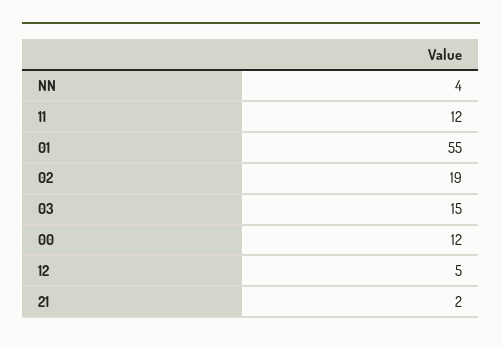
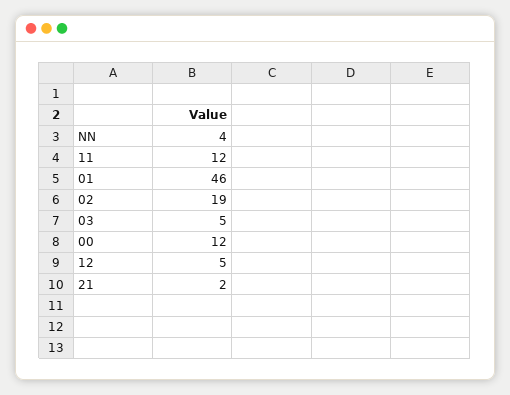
  {
    "NN": 4,
    "11": 12,
-   "01": 55,
+   "01": 46,
    "02": 19,
-   "03": 15,
+   "03": 5,
    "00": 12,
    "12": 5,
    "21": 2
  }

